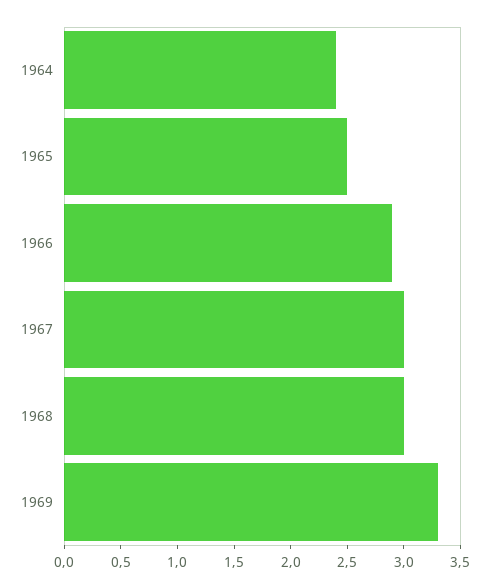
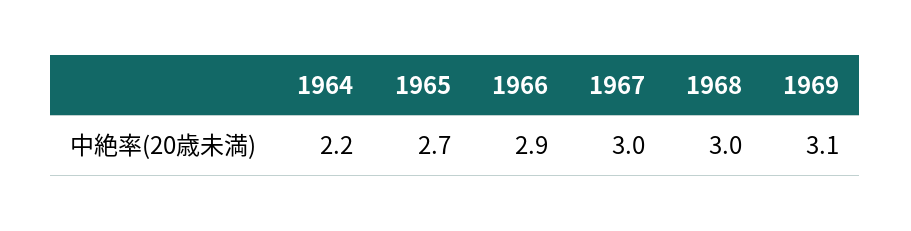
  {
-   "1964": 2.4,
+   "1964": 2.2,
-   "1965": 2.5,
+   "1965": 2.7,
    "1966": 2.9,
    "1967": 3,
    "1968": 3,
-   "1969": 3.3
+   "1969": 3.1
  }

